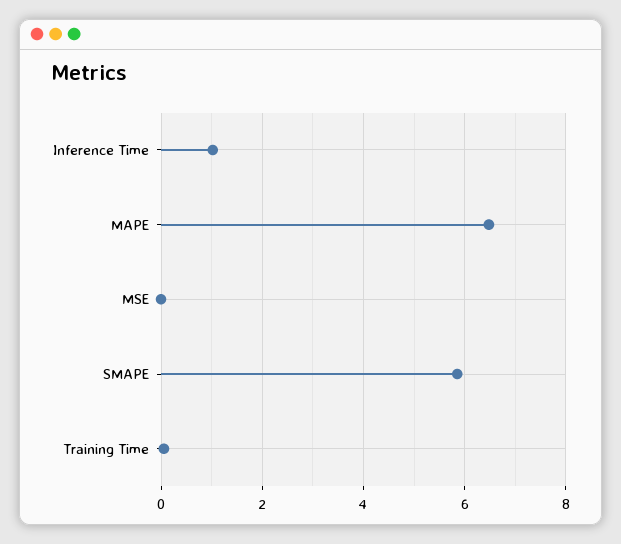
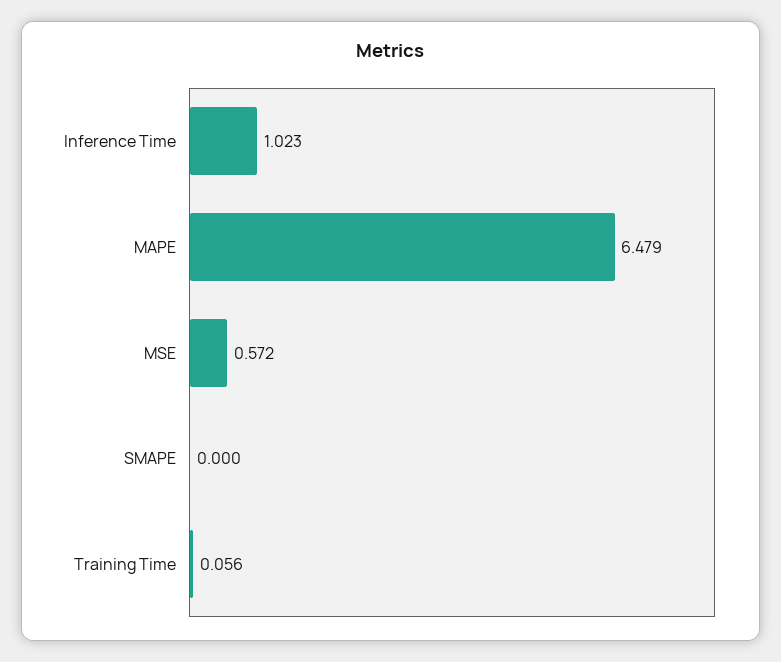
  {
    "Inference Time": 1.023,
    "MAPE": 6.479,
-   "MSE": 0,
+   "MSE": 0.572,
-   "SMAPE": 5.8,
+   "SMAPE": 0,
    "Training Time": 0.056
  }

